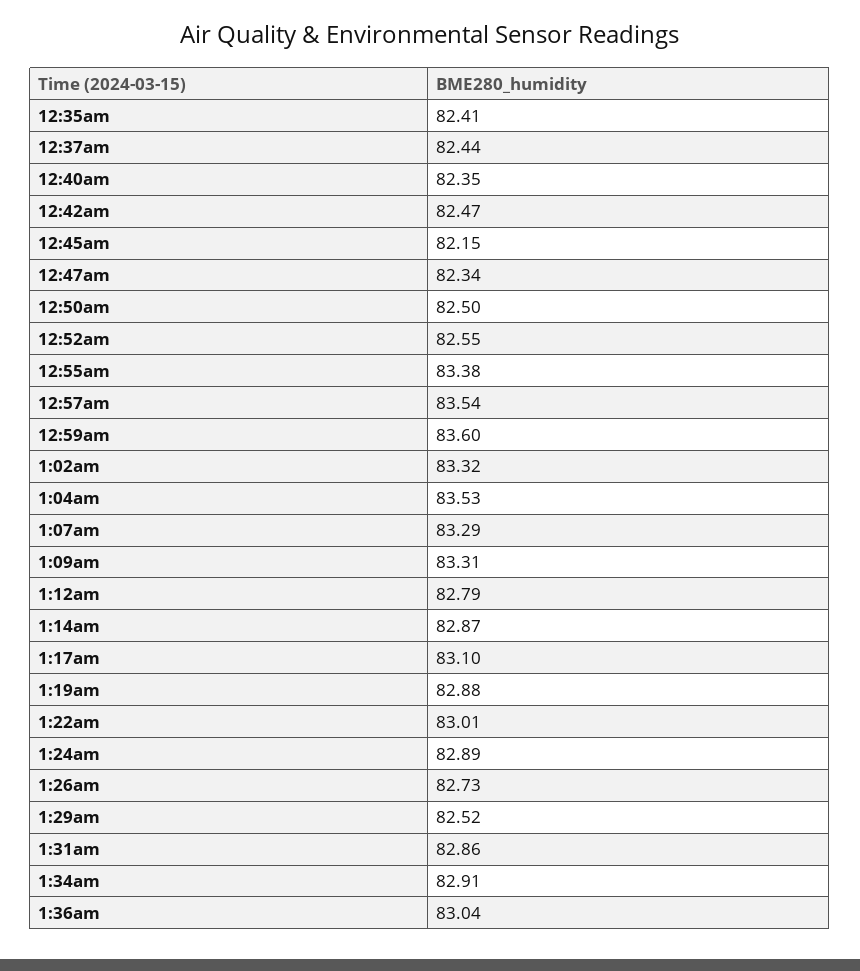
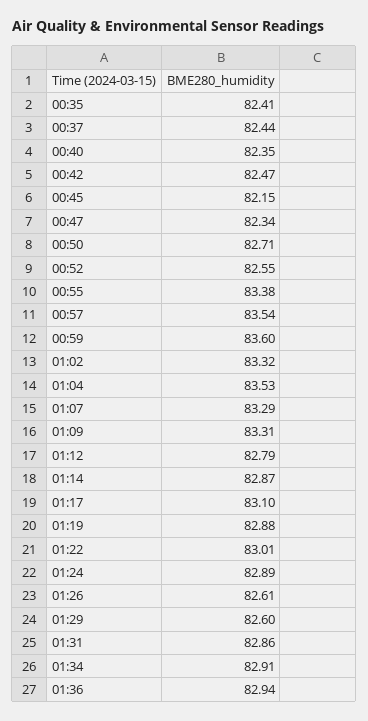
  {
    "12:35am": 82.41,
    "12:37am": 82.44,
    "12:40am": 82.35,
    "12:42am": 82.47,
    "12:45am": 82.15,
    "12:47am": 82.34,
-   "12:50am": 82.5,
+   "12:50am": 82.71,
    "12:52am": 82.55,
    "12:55am": 83.38,
    "12:57am": 83.54,
    "12:59am": 83.6,
    "1:02am": 83.32,
    "1:04am": 83.53,
    "1:07am": 83.29,
    "1:09am": 83.31,
    "1:12am": 82.79,
    "1:14am": 82.87,
    "1:17am": 83.1,
    "1:19am": 82.88,
    "1:22am": 83.01,
    "1:24am": 82.89,
-   "1:26am": 82.73,
+   "1:26am": 82.61,
-   "1:29am": 82.52,
+   "1:29am": 82.6,
    "1:31am": 82.86,
    "1:34am": 82.91,
-   "1:36am": 83.04
+   "1:36am": 82.94
  }

